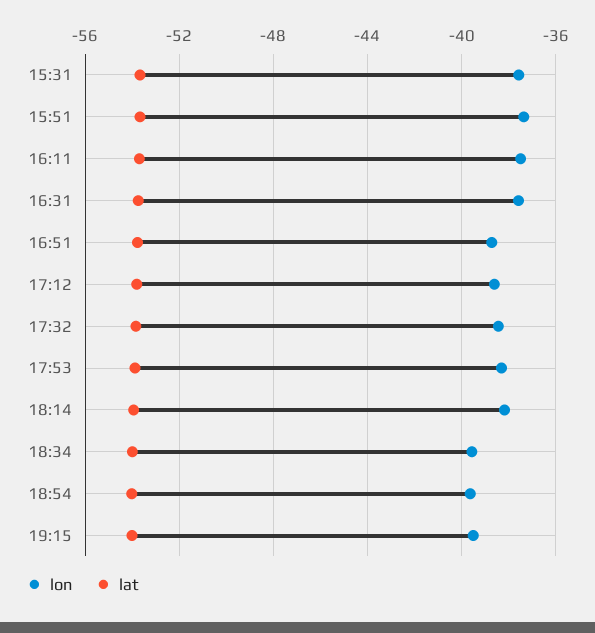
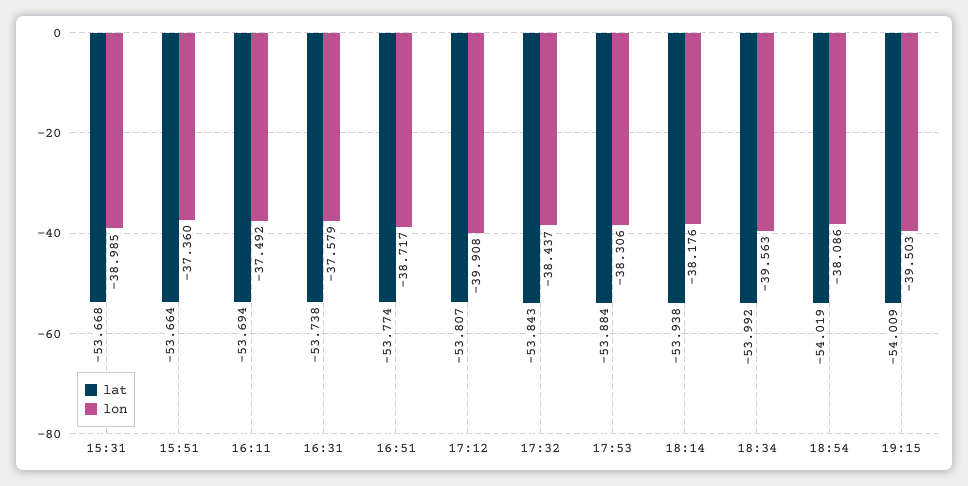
  {
    "lon": {
-     "15:31": -37.5,
+     "15:31": -38.985,
      "15:51": -37.36,
      "16:11": -37.492,
      "16:31": -37.579,
      "16:51": -38.717,
-     "17:12": -38.5,
+     "17:12": -39.908,
      "17:32": -38.437,
      "17:53": -38.306,
      "18:14": -38.176,
      "18:34": -39.563,
-     "18:54": -39.5,
+     "18:54": -38.086,
      "19:15": -39.503
    },
    "lat": {
      "15:31": -53.668,
      "15:51": -53.664,
      "16:11": -53.694,
      "16:31": -53.738,
      "16:51": -53.774,
      "17:12": -53.807,
      "17:32": -53.843,
      "17:53": -53.884,
      "18:14": -53.938,
      "18:34": -53.992,
      "18:54": -54.019,
      "19:15": -54.009
    }
  }

